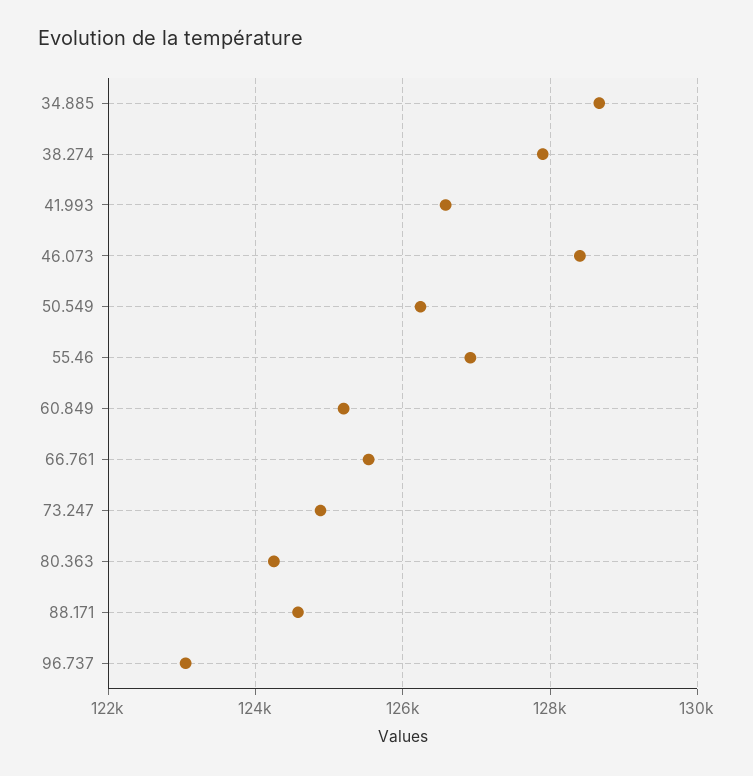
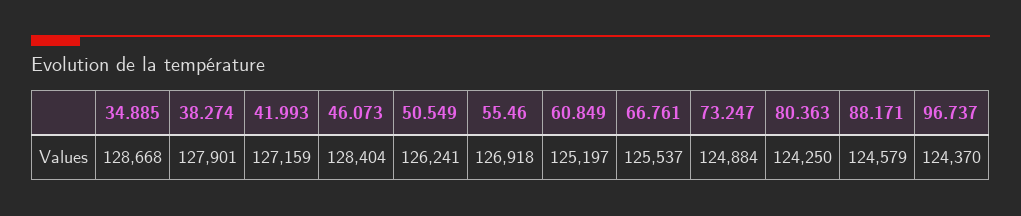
  {
    "34.885": 128668,
    "38.274": 127901,
-   "41.993": 126600,
+   "41.993": 127159,
    "46.073": 128404,
    "50.549": 126241,
    "55.46": 126918,
    "60.849": 125197,
    "66.761": 125537,
    "73.247": 124884,
    "80.363": 124250,
    "88.171": 124579,
-   "96.737": 123000
+   "96.737": 124370
  }

